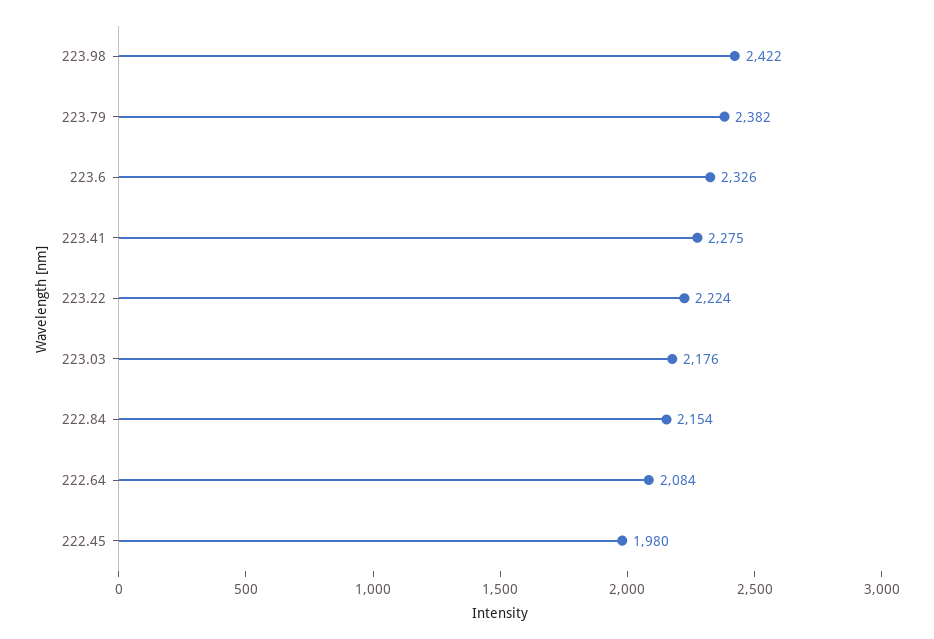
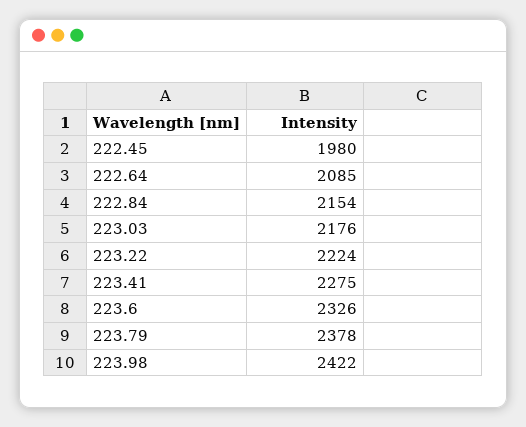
  {
    "223.98": 2422,
-   "223.79": 2382,
+   "223.79": 2378,
    "223.6": 2326,
    "223.41": 2275,
    "223.22": 2224,
    "223.03": 2176,
    "222.84": 2154,
-   "222.64": 2084,
+   "222.64": 2085,
    "222.45": 1980
  }

